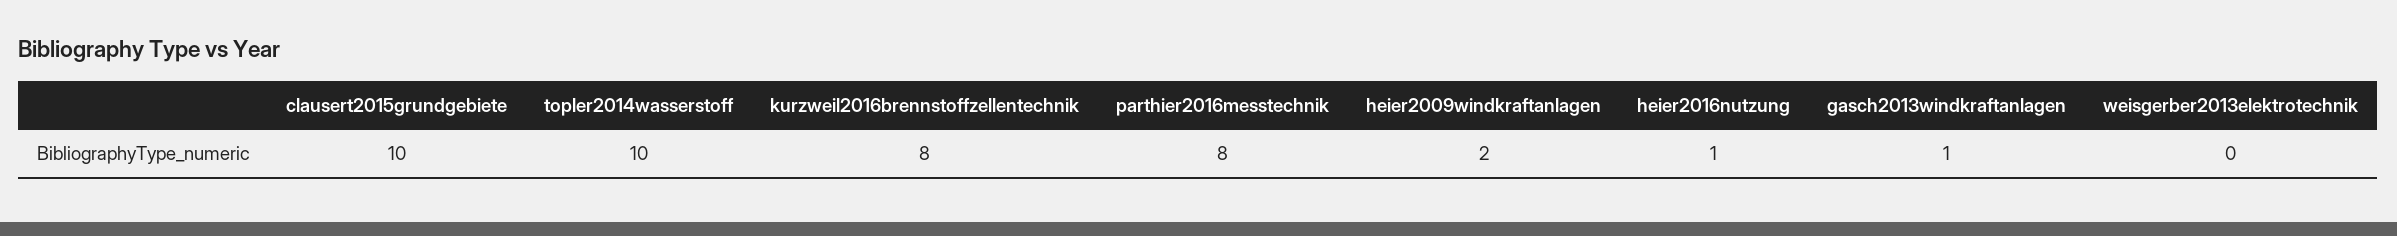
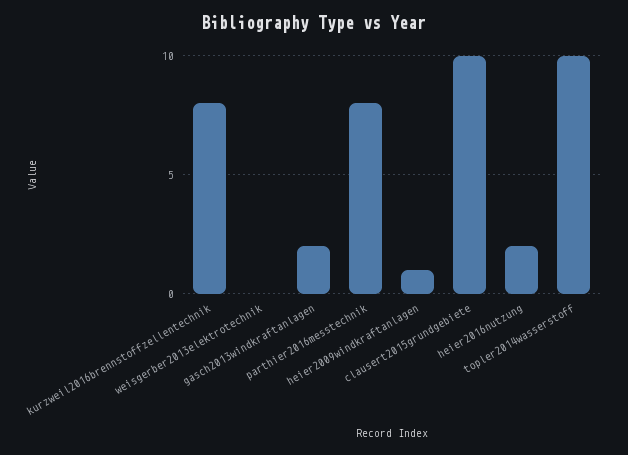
  {
    "clausert2015grundgebiete": 10,
    "topler2014wasserstoff": 10,
    "kurzweil2016brennstoffzellentechnik": 8,
    "parthier2016messtechnik": 8,
-   "heier2009windkraftanlagen": 2,
+   "heier2009windkraftanlagen": 1,
-   "heier2016nutzung": 1,
+   "heier2016nutzung": 2,
-   "gasch2013windkraftanlagen": 1,
+   "gasch2013windkraftanlagen": 2,
    "weisgerber2013elektrotechnik": 0
  }

